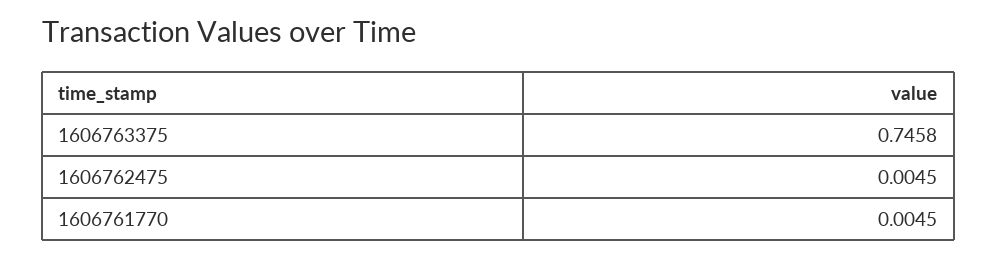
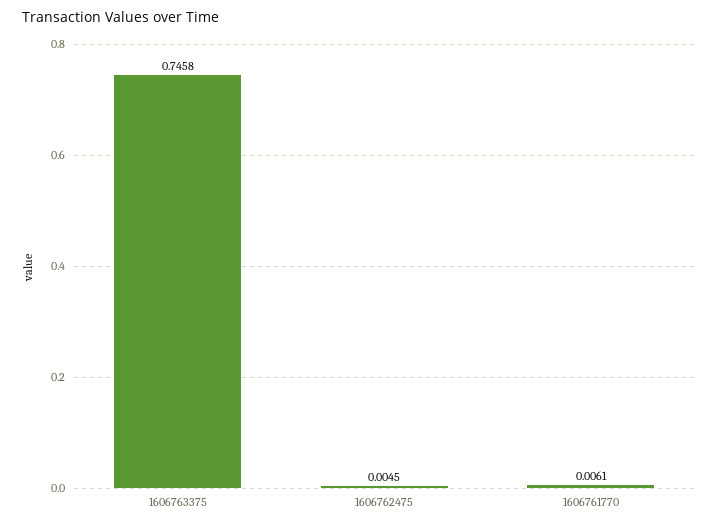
  {
    "1606763375": 0.7458,
    "1606762475": 0.0045,
-   "1606761770": 0.0045
+   "1606761770": 0.0061
  }

